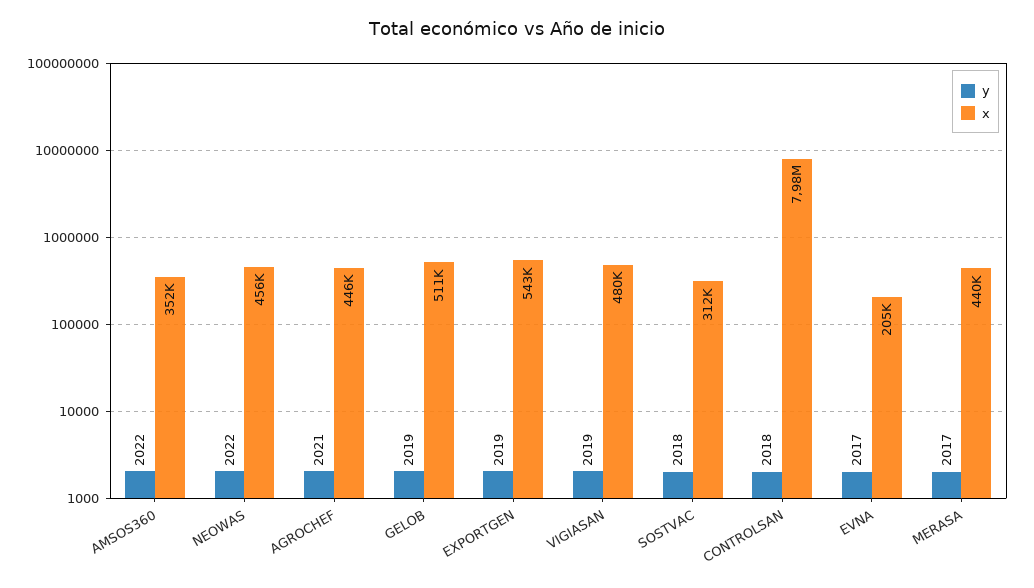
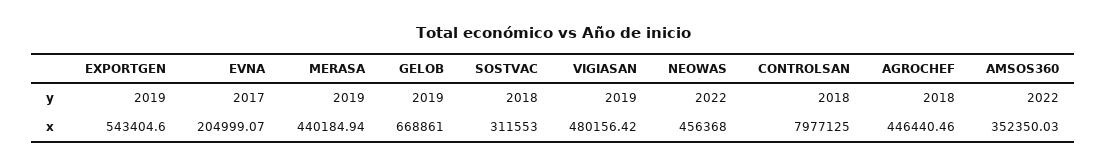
  {
    "y": {
      "AMSOS360": 2022,
      "NEOWAS": 2022,
-     "AGROCHEF": 2021,
+     "AGROCHEF": 2018,
      "GELOB": 2019,
      "EXPORTGEN": 2019,
      "VIGIASAN": 2019,
      "SOSTVAC": 2018,
      "CONTROLSAN": 2018,
      "EVNA": 2017,
-     "MERASA": 2017
+     "MERASA": 2019
    },
    "x": {
      "AMSOS360": 352350.03,
      "NEOWAS": 456368,
      "AGROCHEF": 446440.46,
-     "GELOB": 511000,
+     "GELOB": 668861,
      "EXPORTGEN": 543404.6,
      "VIGIASAN": 480156.42,
      "SOSTVAC": 311553,
      "CONTROLSAN": 7977125,
      "EVNA": 204999.07,
      "MERASA": 440184.94
    }
  }

